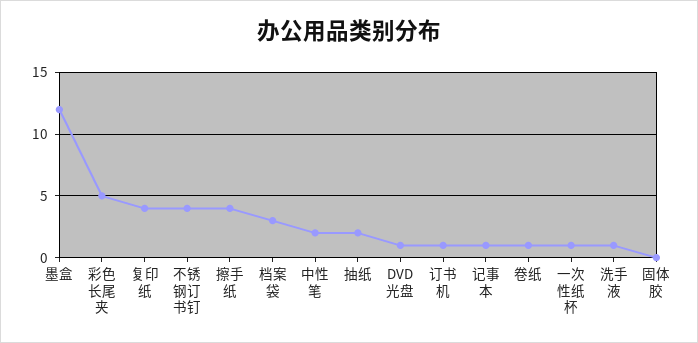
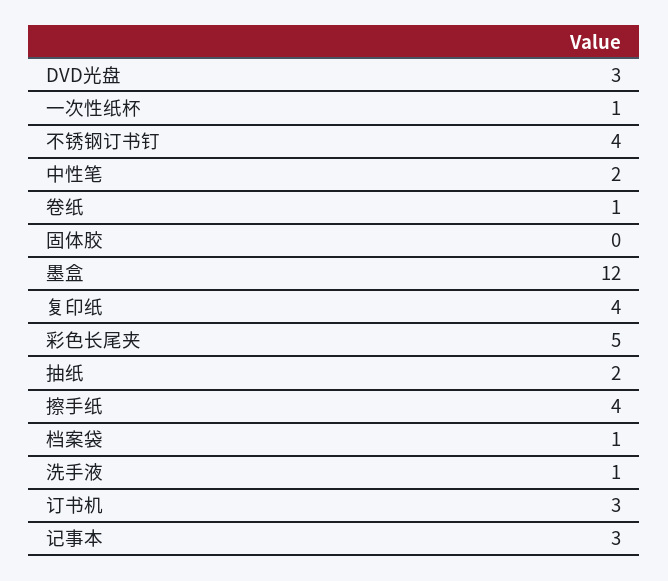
  {
    "墨盒": 12,
    "彩色长尾夹": 5,
    "复印纸": 4,
    "不锈钢订书钉": 4,
    "擦手纸": 4,
-   "档案袋": 3,
+   "档案袋": 1,
    "中性笔": 2,
    "抽纸": 2,
-   "DVD光盘": 1,
+   "DVD光盘": 3,
-   "订书机": 1,
+   "订书机": 3,
-   "记事本": 1,
+   "记事本": 3,
    "卷纸": 1,
    "一次性纸杯": 1,
    "洗手液": 1,
    "固体胶": 0
  }

